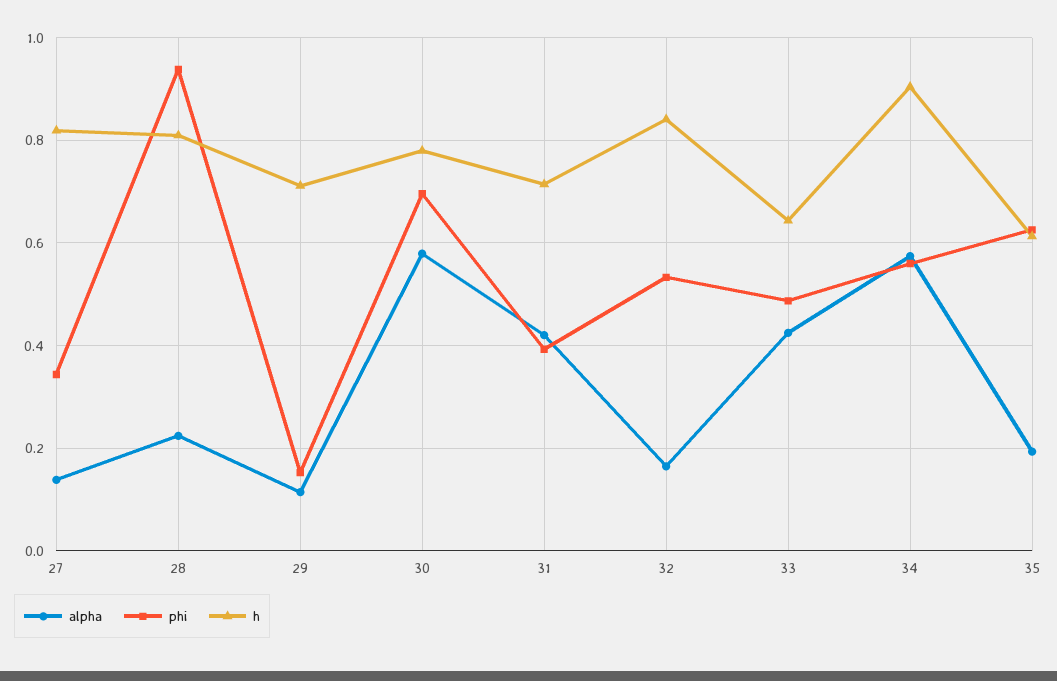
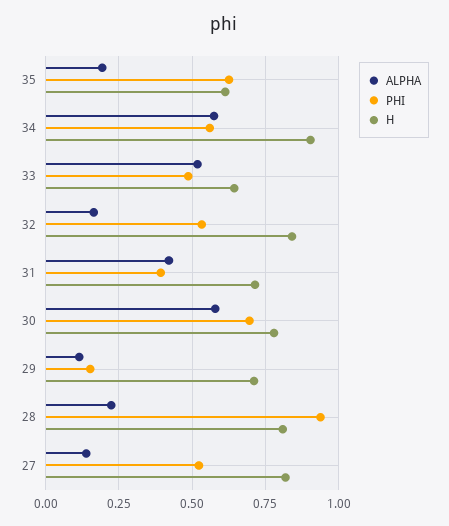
  {
    "alpha": {
      "27": 0.14,
      "28": 0.22,
      "29": 0.12,
      "30": 0.58,
      "31": 0.42,
      "32": 0.16,
-     "33": 0.42,
+     "33": 0.525,
      "34": 0.58,
      "35": 0.2
    },
    "phi": {
-     "27": 0.34,
+     "27": 0.525,
      "28": 0.94,
      "29": 0.16,
      "30": 0.7,
      "31": 0.4,
      "32": 0.54,
      "33": 0.48,
      "34": 0.56,
      "35": 0.62
    },
    "h": {
      "27": 0.82,
      "28": 0.8,
      "29": 0.72,
      "30": 0.78,
      "31": 0.72,
      "32": 0.84,
      "33": 0.64,
      "34": 0.9,
      "35": 0.62
    }
  }

